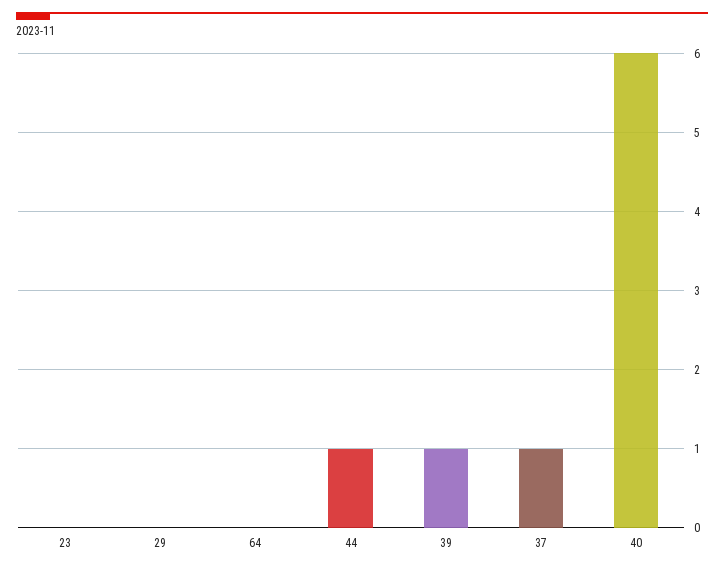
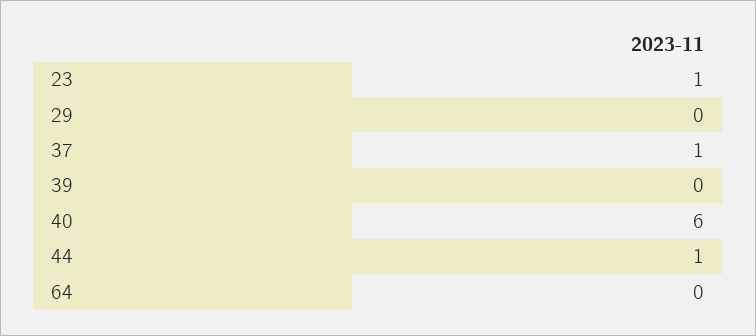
  {
-   "23": 0,
+   "23": 1,
    "29": 0,
    "64": 0,
    "44": 1,
-   "39": 1,
+   "39": 0,
    "37": 1,
    "40": 6
  }

